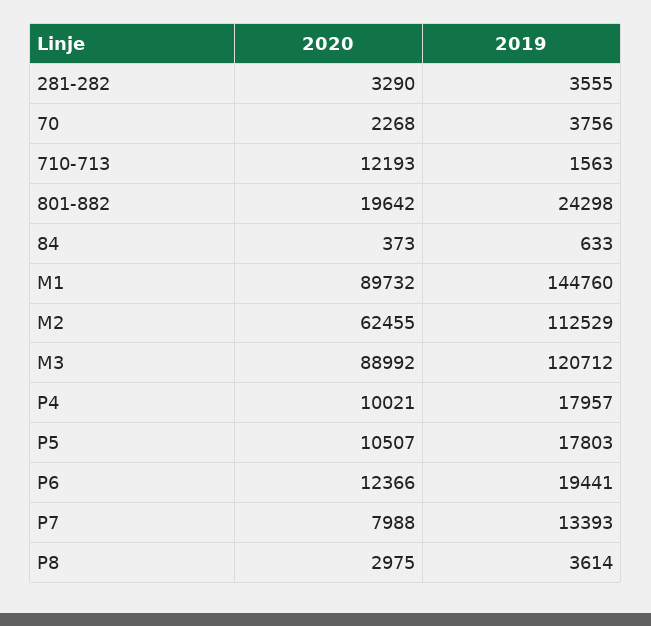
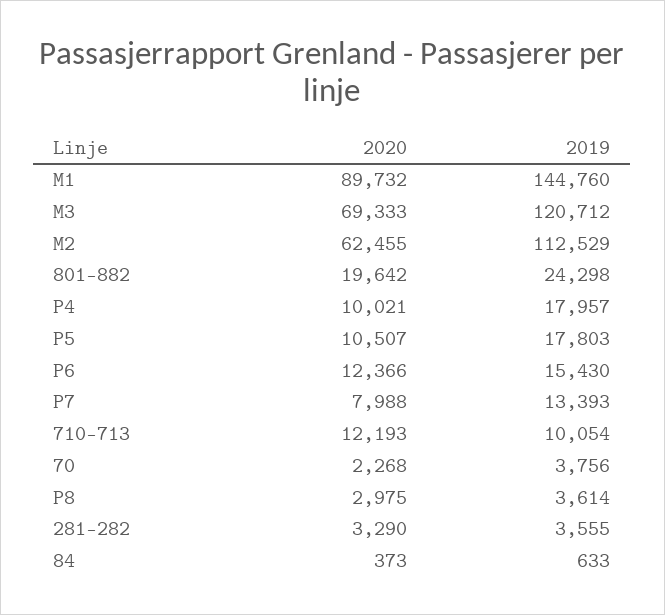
  {
    "2020": {
      "281-282": 3290,
      "70": 2268,
      "710-713": 12193,
      "801-882": 19642,
      "84": 373,
      "M1": 89732,
      "M2": 62455,
-     "M3": 88992,
+     "M3": 69333,
      "P4": 10021,
      "P5": 10507,
      "P6": 12366,
      "P7": 7988,
      "P8": 2975
    },
    "2019": {
      "281-282": 3555,
      "70": 3756,
-     "710-713": 1563,
+     "710-713": 10054,
      "801-882": 24298,
      "84": 633,
      "M1": 144760,
      "M2": 112529,
      "M3": 120712,
      "P4": 17957,
      "P5": 17803,
-     "P6": 19441,
+     "P6": 15430,
      "P7": 13393,
      "P8": 3614
    }
  }

